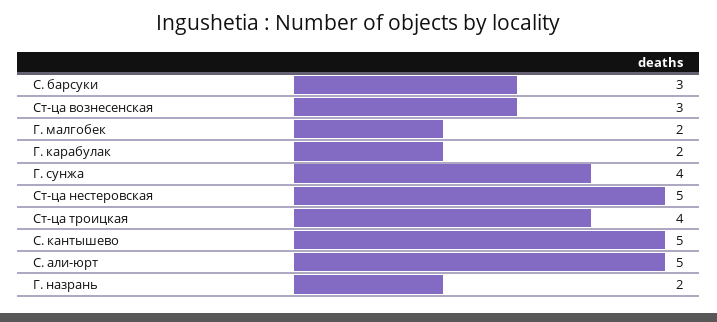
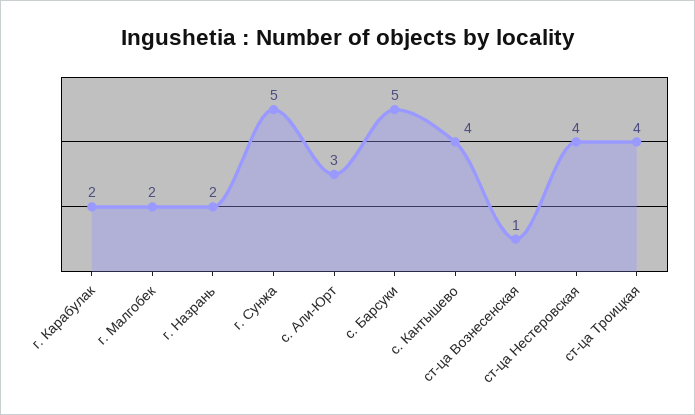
  {
-   "С. барсуки": 3,
+   "С. барсуки": 5,
-   "Ст-ца вознесенская": 3,
+   "Ст-ца вознесенская": 1,
    "Г. малгобек": 2,
    "Г. карабулак": 2,
-   "Г. сунжа": 4,
+   "Г. сунжа": 5,
-   "Ст-ца нестеровская": 5,
+   "Ст-ца нестеровская": 4,
    "Ст-ца троицкая": 4,
-   "С. кантышево": 5,
+   "С. кантышево": 4,
-   "С. али-юрт": 5,
+   "С. али-юрт": 3,
    "Г. назрань": 2
  }

